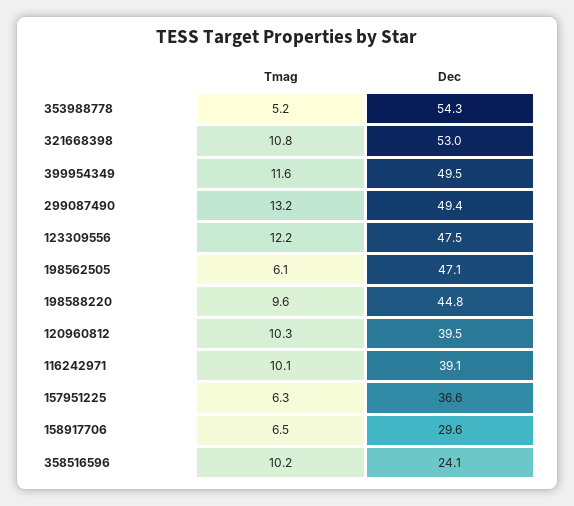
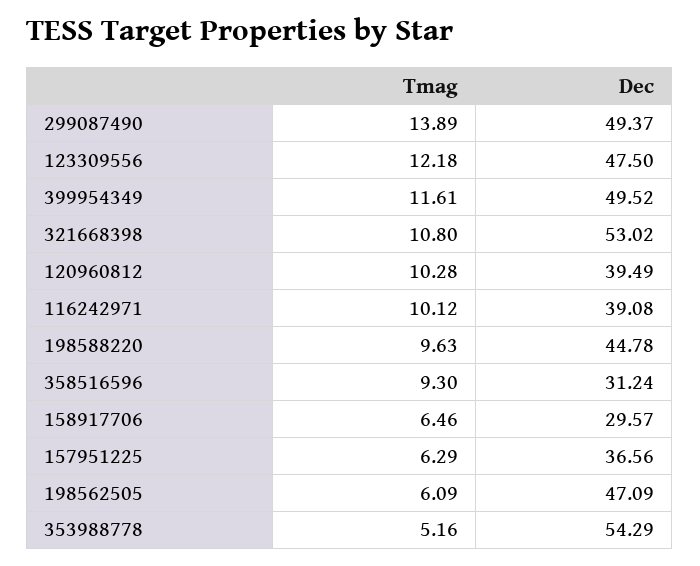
  {
    "Tmag": {
      "353988778": 5.16,
      "321668398": 10.8,
      "399954349": 11.61,
-     "299087490": 13.2,
+     "299087490": 13.89,
      "123309556": 12.18,
      "198562505": 6.09,
      "198588220": 9.63,
      "120960812": 10.28,
      "116242971": 10.12,
      "157951225": 6.29,
      "158917706": 6.46,
-     "358516596": 10.2
+     "358516596": 9.3
    },
    "Dec": {
      "353988778": 54.29,
      "321668398": 53.02,
      "399954349": 49.52,
      "299087490": 49.37,
      "123309556": 47.5,
      "198562505": 47.09,
      "198588220": 44.78,
      "120960812": 39.49,
      "116242971": 39.08,
      "157951225": 36.56,
      "158917706": 29.57,
-     "358516596": 24.1
+     "358516596": 31.24
    }
  }

